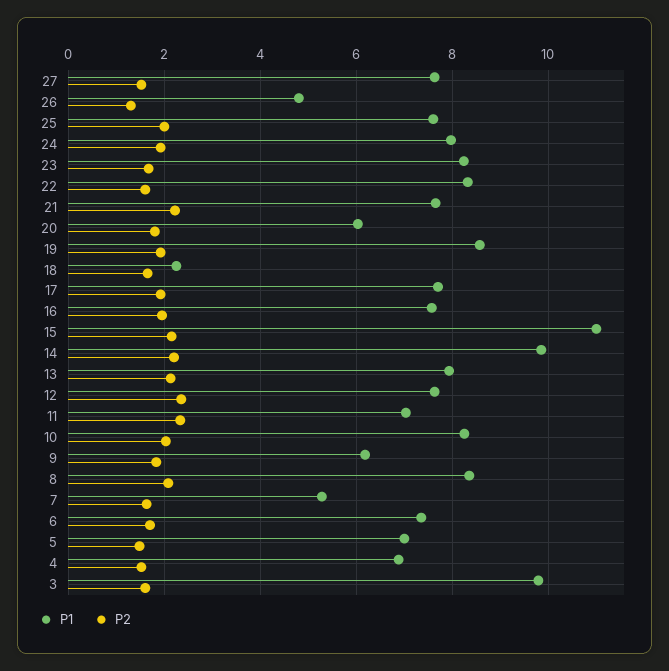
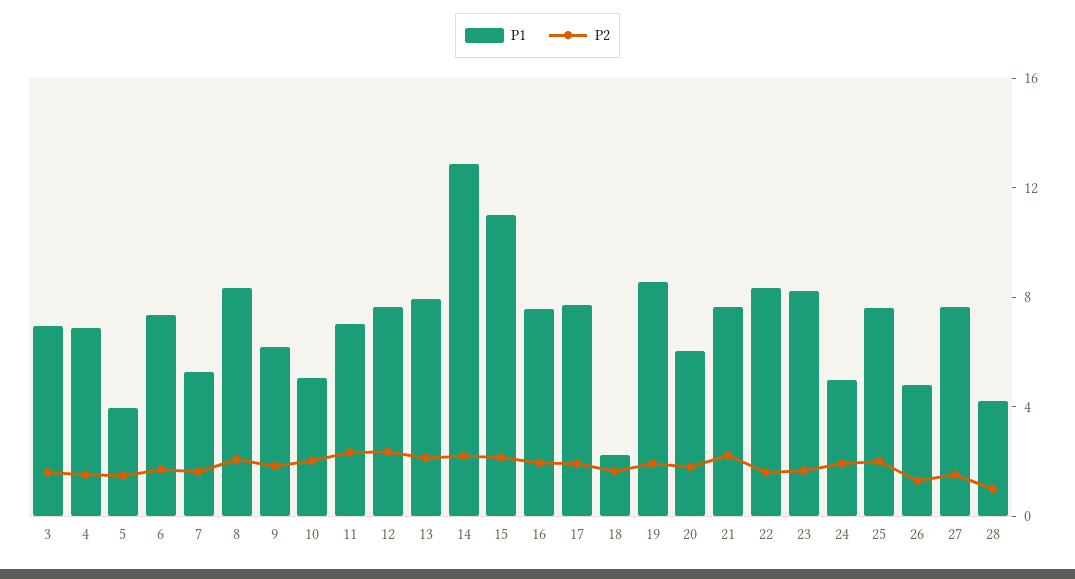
  {
    "P1": {
      "27": 7.6,
      "26": 4.8,
      "25": 7.6,
-     "24": 8,
+     "24": 5,
      "23": 8.2,
      "22": 8.4,
      "21": 7.6,
      "20": 6,
      "19": 8.6,
      "18": 2.2,
      "17": 7.8,
      "16": 7.6,
      "15": 11,
-     "14": 9.8,
+     "14": 13,
      "13": 8,
      "12": 7.6,
      "11": 7,
-     "10": 8.2,
+     "10": 5,
      "9": 6.2,
      "8": 8.4,
      "7": 5.2,
      "6": 7.4,
-     "5": 7,
+     "5": 4,
      "4": 6.8,
-     "3": 9.8
+     "3": 7,
+     "28": 4
    },
    "P2": {
      "27": 1.6,
      "26": 1.4,
      "25": 2,
      "24": 2,
      "23": 1.6,
      "22": 1.6,
      "21": 2.2,
      "20": 1.8,
      "19": 2,
      "18": 1.6,
      "17": 2,
      "16": 2,
      "15": 2.2,
      "14": 2.2,
      "13": 2.2,
      "12": 2.4,
      "11": 2.4,
      "10": 2,
      "9": 1.8,
      "8": 2,
      "7": 1.6,
      "6": 1.8,
      "5": 1.4,
      "4": 1.6,
-     "3": 1.6
+     "3": 1.6,
+     "28": 1
    }
  }

